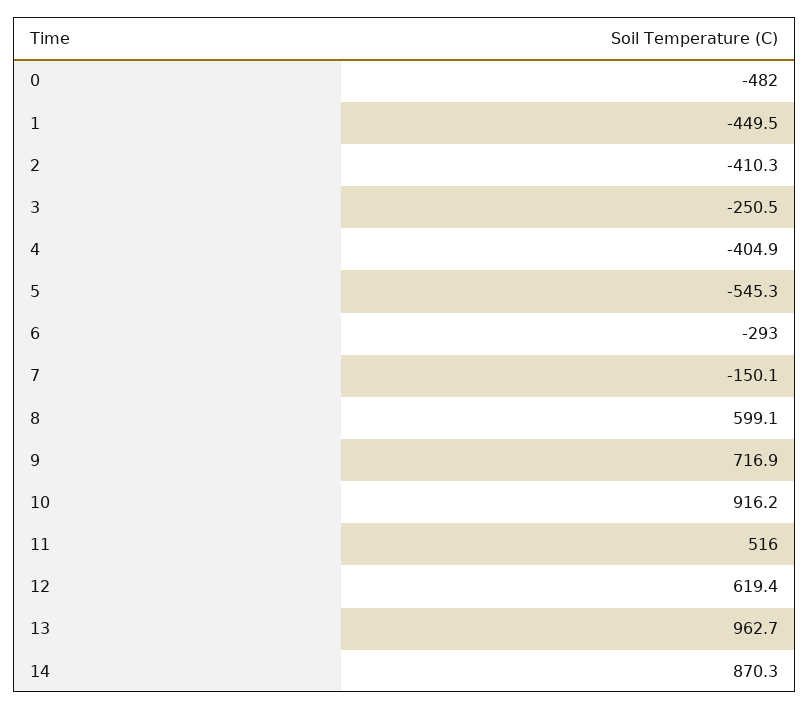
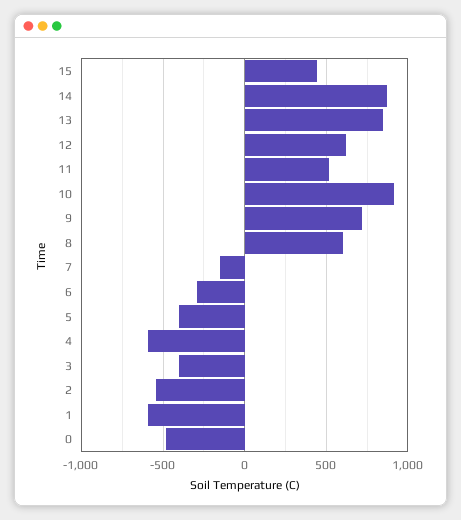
  {
    "0": -482,
-   "1": -449.5,
+   "1": -600,
-   "2": -410.3,
+   "2": -550,
-   "3": -250.5,
+   "3": -400,
-   "4": -404.9,
+   "4": -600,
-   "5": -545.3,
+   "5": -400,
    "6": -293,
    "7": -150.1,
    "8": 599.1,
    "9": 716.9,
    "10": 916.2,
    "11": 516,
    "12": 619.4,
-   "13": 962.7,
+   "13": 850,
-   "14": 870.3
+   "14": 870.3,
+   "15": 450
  }

